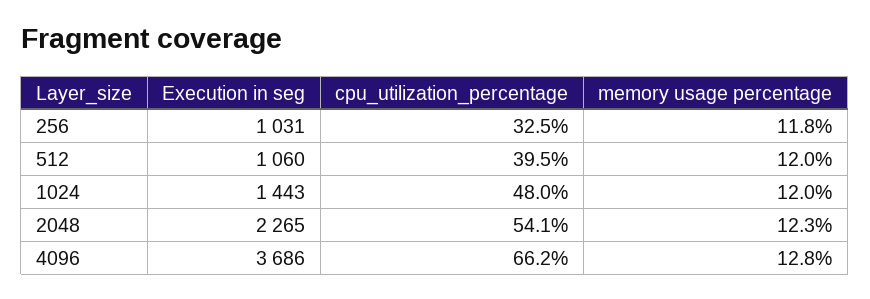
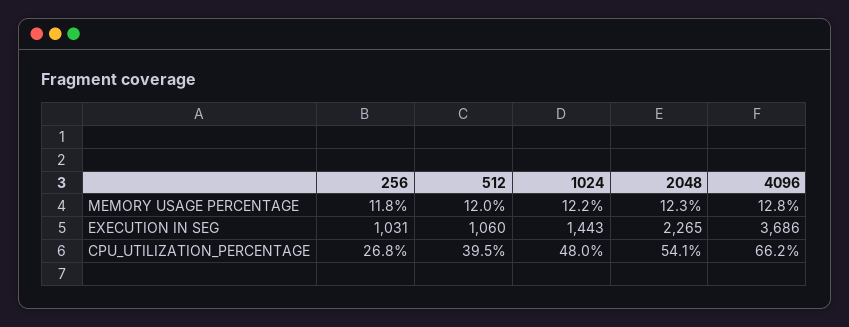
  {
    "Execution in seg": {
      "256": 1031,
      "512": 1060,
      "1024": 1443,
      "2048": 2265,
      "4096": 3686
    },
    "cpu_utilization_percentage": {
-     "256": 32.5,
+     "256": 26.8,
      "512": 39.5,
      "1024": 48,
      "2048": 54.1,
      "4096": 66.2
    },
    "memory usage percentage": {
      "256": 11.8,
      "512": 12,
-     "1024": 12,
+     "1024": 12.2,
      "2048": 12.3,
      "4096": 12.8
    }
  }

